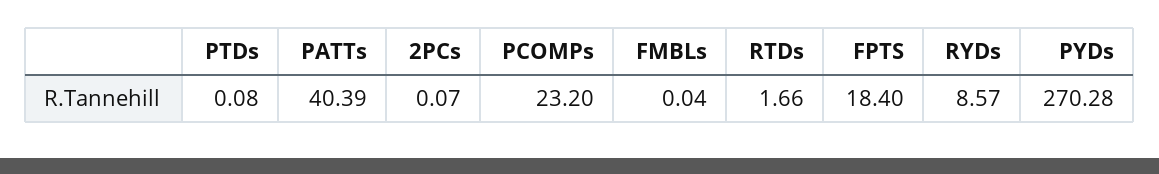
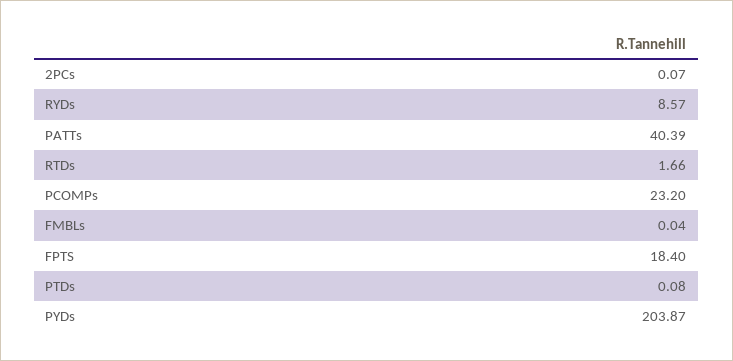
  {
    "PTDs": 0.08,
    "PATTs": 40.39,
    "2PCs": 0.07,
    "PCOMPs": 23.2,
    "FMBLs": 0.04,
    "RTDs": 1.66,
    "FPTS": 18.4,
    "RYDs": 8.57,
-   "PYDs": 270.28
+   "PYDs": 203.87
  }

